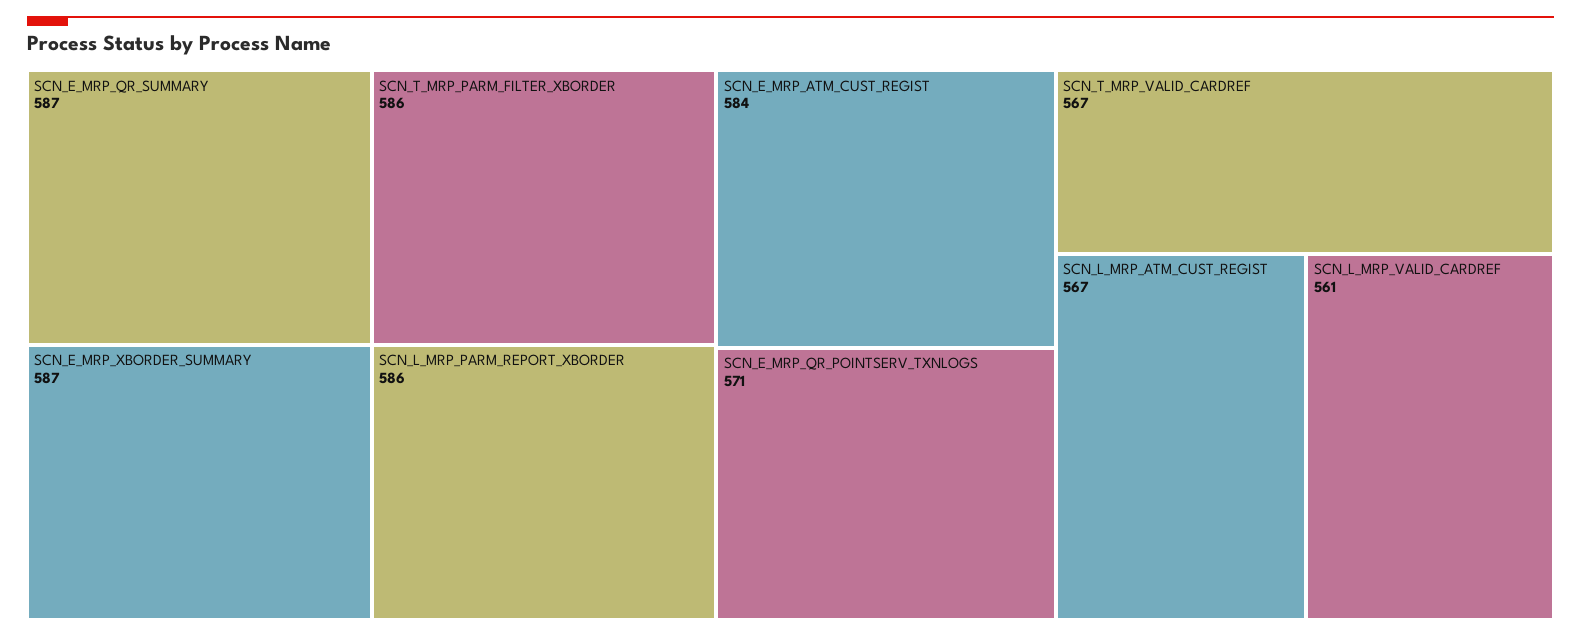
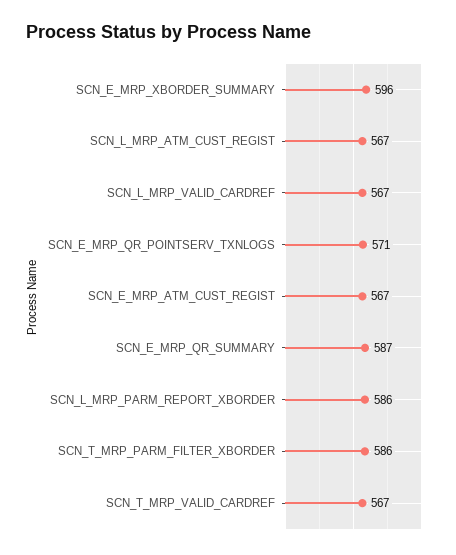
  {
    "SCN_E_MRP_QR_SUMMARY": 587,
-   "SCN_E_MRP_XBORDER_SUMMARY": 587,
+   "SCN_E_MRP_XBORDER_SUMMARY": 596,
    "SCN_T_MRP_PARM_FILTER_XBORDER": 586,
    "SCN_L_MRP_PARM_REPORT_XBORDER": 586,
-   "SCN_E_MRP_ATM_CUST_REGIST": 584,
+   "SCN_E_MRP_ATM_CUST_REGIST": 567,
    "SCN_E_MRP_QR_POINTSERV_TXNLOGS": 571,
    "SCN_T_MRP_VALID_CARDREF": 567,
    "SCN_L_MRP_ATM_CUST_REGIST": 567,
-   "SCN_L_MRP_VALID_CARDREF": 561
+   "SCN_L_MRP_VALID_CARDREF": 567
  }

